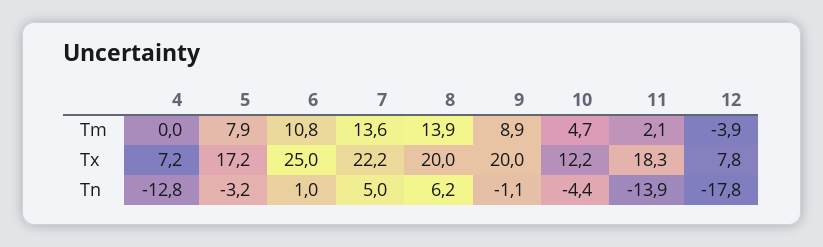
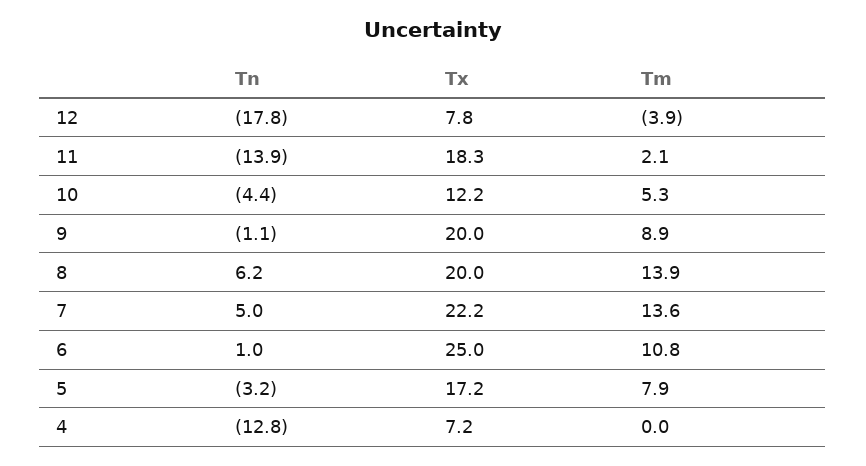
  {
    "4": {
      "Tm": 0,
      "Tx": 7.2,
      "Tn": -12.8
    },
    "5": {
      "Tm": 7.9,
      "Tx": 17.2,
      "Tn": -3.2
    },
    "6": {
      "Tm": 10.8,
      "Tx": 25,
      "Tn": 1
    },
    "7": {
      "Tm": 13.6,
      "Tx": 22.2,
      "Tn": 5
    },
    "8": {
      "Tm": 13.9,
      "Tx": 20,
      "Tn": 6.2
    },
    "9": {
      "Tm": 8.9,
      "Tx": 20,
      "Tn": -1.1
    },
    "10": {
-     "Tm": 4.7,
+     "Tm": 5.3,
      "Tx": 12.2,
      "Tn": -4.4
    },
    "11": {
      "Tm": 2.1,
      "Tx": 18.3,
      "Tn": -13.9
    },
    "12": {
      "Tm": -3.9,
      "Tx": 7.8,
      "Tn": -17.8
    }
  }

